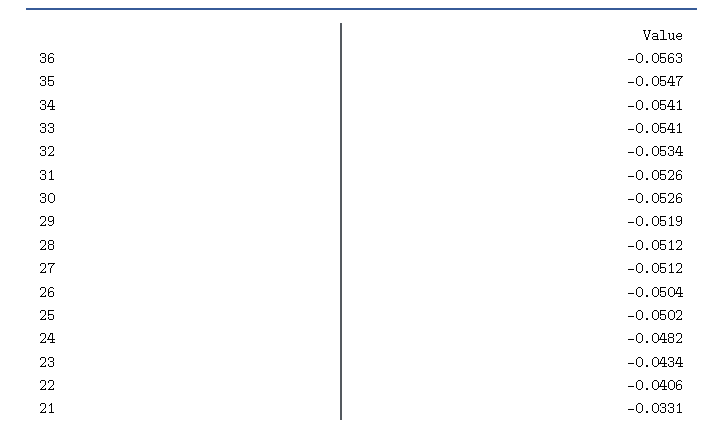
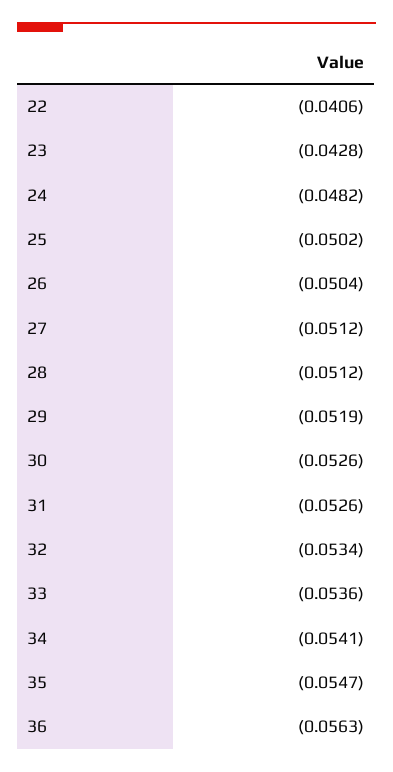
  {
    "36": -0.0563,
    "35": -0.0547,
    "34": -0.0541,
-   "33": -0.0541,
+   "33": -0.0536,
    "32": -0.0534,
    "31": -0.0526,
    "30": -0.0526,
    "29": -0.0519,
    "28": -0.0512,
    "27": -0.0512,
    "26": -0.0504,
    "25": -0.0502,
    "24": -0.0482,
-   "23": -0.0434,
+   "23": -0.0428,
-   "22": -0.0406,
+   "22": -0.0406
-   "21": -0.0331
  }

